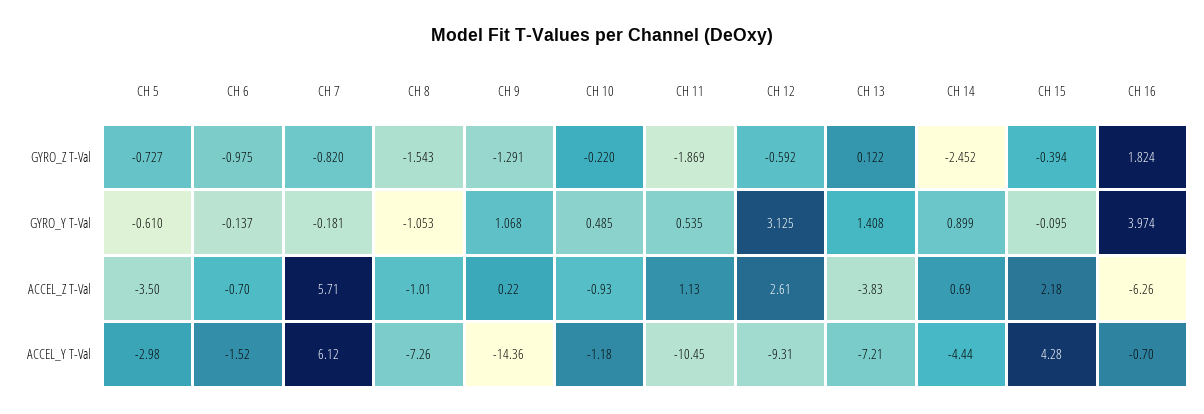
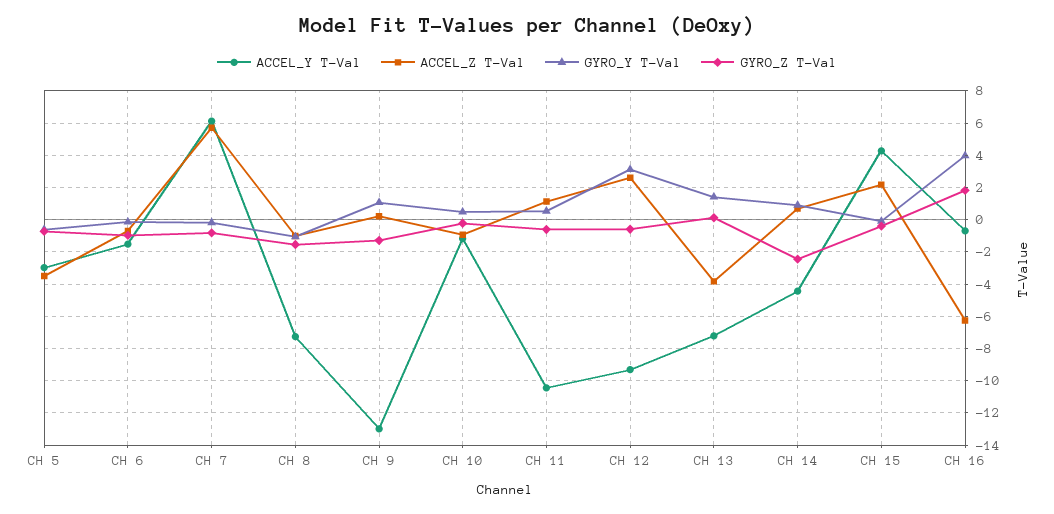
  {
    "GYRO_Z T-Val": {
      "CH 5": -0.727,
      "CH 6": -0.975,
      "CH 7": -0.82,
      "CH 8": -1.543,
      "CH 9": -1.291,
      "CH 10": -0.22,
-     "CH 11": -1.869,
+     "CH 11": -0.5,
      "CH 12": -0.592,
      "CH 13": 0.122,
      "CH 14": -2.452,
      "CH 15": -0.394,
      "CH 16": 1.824
    },
    "GYRO_Y T-Val": {
      "CH 5": -0.61,
      "CH 6": -0.137,
      "CH 7": -0.181,
      "CH 8": -1.053,
      "CH 9": 1.068,
      "CH 10": 0.485,
      "CH 11": 0.535,
      "CH 12": 3.125,
      "CH 13": 1.408,
      "CH 14": 0.899,
      "CH 15": -0.095,
      "CH 16": 3.974
    },
    "ACCEL_Z T-Val": {
      "CH 5": -3.5,
      "CH 6": -0.7,
      "CH 7": 5.71,
      "CH 8": -1.01,
      "CH 9": 0.22,
      "CH 10": -0.93,
      "CH 11": 1.13,
      "CH 12": 2.61,
      "CH 13": -3.83,
      "CH 14": 0.69,
      "CH 15": 2.18,
      "CH 16": -6.26
    },
    "ACCEL_Y T-Val": {
      "CH 5": -2.98,
      "CH 6": -1.52,
      "CH 7": 6.12,
      "CH 8": -7.26,
-     "CH 9": -14.36,
+     "CH 9": -13,
      "CH 10": -1.18,
      "CH 11": -10.45,
      "CH 12": -9.31,
      "CH 13": -7.21,
      "CH 14": -4.44,
      "CH 15": 4.28,
      "CH 16": -0.7
    }
  }

